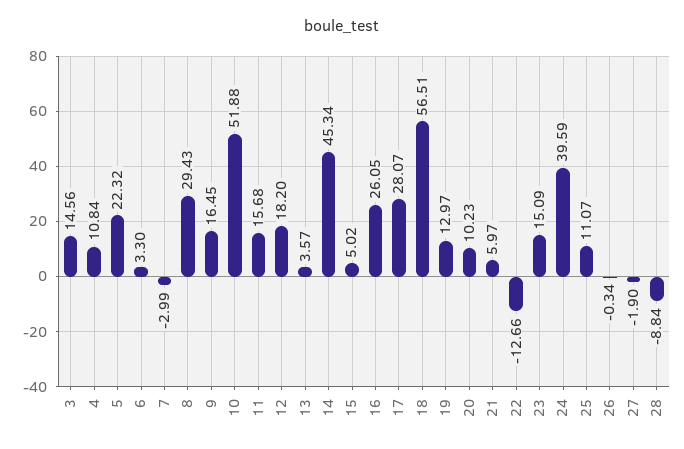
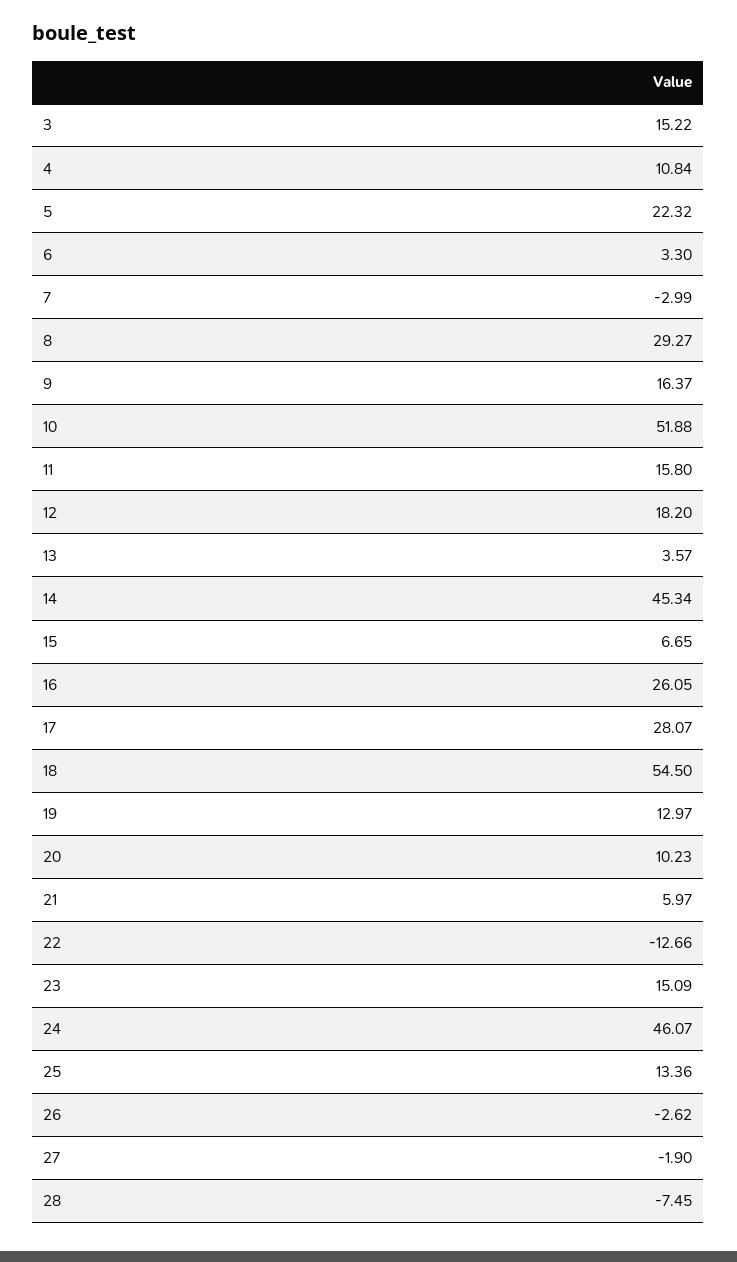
  {
-   "3": 14.56,
+   "3": 15.22,
    "4": 10.84,
    "5": 22.32,
    "6": 3.3,
    "7": -2.99,
-   "8": 29.43,
+   "8": 29.27,
-   "9": 16.45,
+   "9": 16.37,
    "10": 51.88,
-   "11": 15.68,
+   "11": 15.8,
    "12": 18.2,
    "13": 3.57,
    "14": 45.34,
-   "15": 5.02,
+   "15": 6.65,
    "16": 26.05,
    "17": 28.07,
-   "18": 56.51,
+   "18": 54.5,
    "19": 12.97,
    "20": 10.23,
    "21": 5.97,
    "22": -12.66,
    "23": 15.09,
-   "24": 39.59,
+   "24": 46.07,
-   "25": 11.07,
+   "25": 13.36,
-   "26": -0.34,
+   "26": -2.62,
    "27": -1.9,
-   "28": -8.84
+   "28": -7.45
  }

